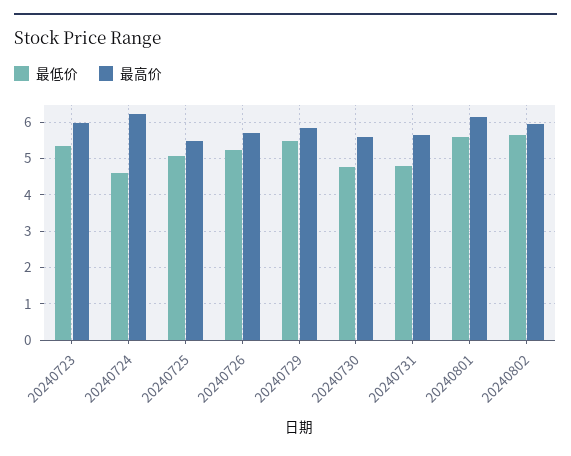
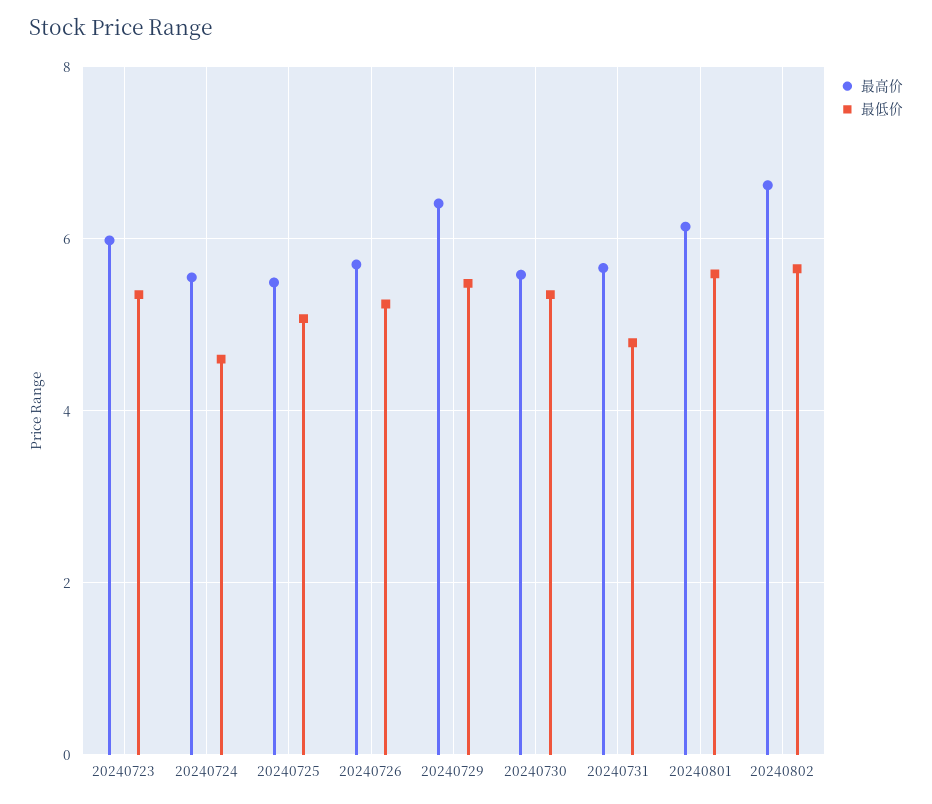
  {
    "最低价": {
      "20240723": 5.4,
      "20240724": 4.6,
      "20240725": 5,
      "20240726": 5.2,
      "20240729": 5.4,
-     "20240730": 4.8,
+     "20240730": 5.4,
      "20240731": 4.8,
      "20240801": 5.6,
      "20240802": 5.6
    },
    "最高价": {
      "20240723": 6,
-     "20240724": 6.2,
+     "20240724": 5.6,
      "20240725": 5.4,
      "20240726": 5.8,
-     "20240729": 5.8,
+     "20240729": 6.4,
      "20240730": 5.6,
      "20240731": 5.6,
      "20240801": 6.2,
-     "20240802": 6
+     "20240802": 6.6
    }
  }

